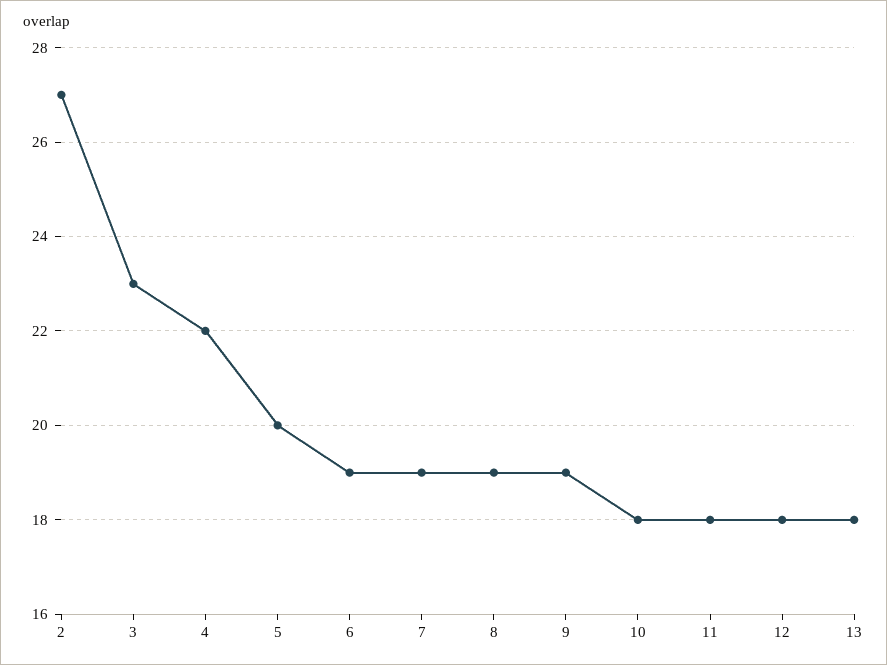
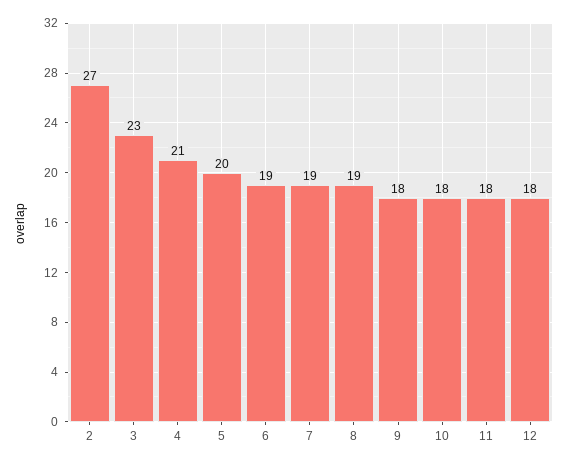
  {
    "2": 27,
    "3": 23,
-   "4": 22,
+   "4": 21,
    "5": 20,
    "6": 19,
    "7": 19,
    "8": 19,
-   "9": 19,
+   "9": 18,
    "10": 18,
    "11": 18,
-   "12": 18,
+   "12": 18
-   "13": 18
  }

